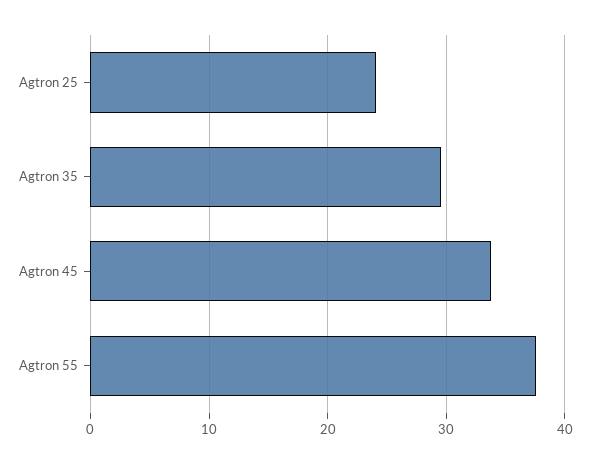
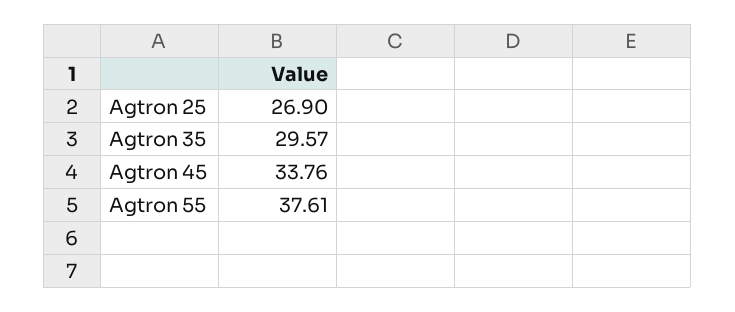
  {
-   "Agtron 25": 24,
+   "Agtron 25": 26.9,
    "Agtron 35": 29.57,
    "Agtron 45": 33.76,
    "Agtron 55": 37.61
  }

